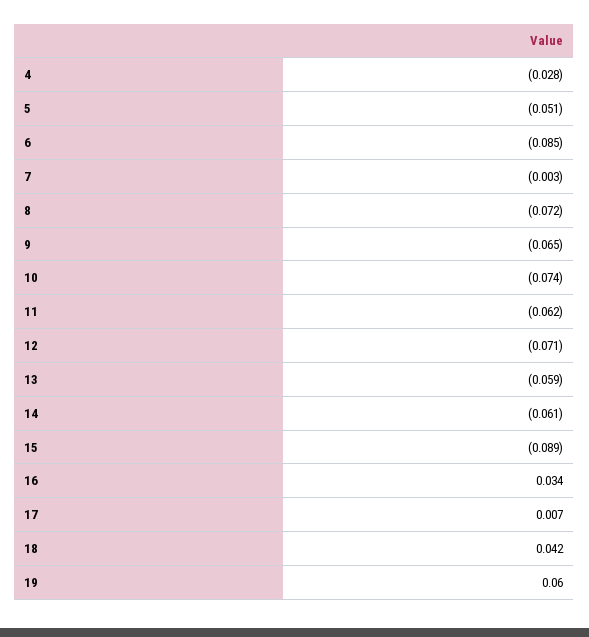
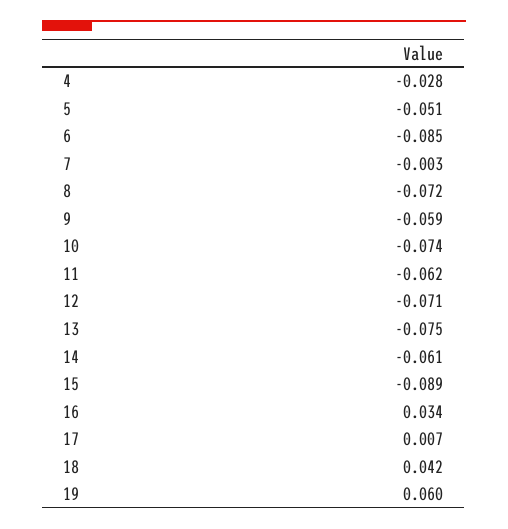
  {
    "4": -0.028,
    "5": -0.051,
    "6": -0.085,
    "7": -0.003,
    "8": -0.072,
-   "9": -0.065,
+   "9": -0.059,
    "10": -0.074,
    "11": -0.062,
    "12": -0.071,
-   "13": -0.059,
+   "13": -0.075,
    "14": -0.061,
    "15": -0.089,
    "16": 0.034,
    "17": 0.007,
    "18": 0.042,
    "19": 0.06
  }

